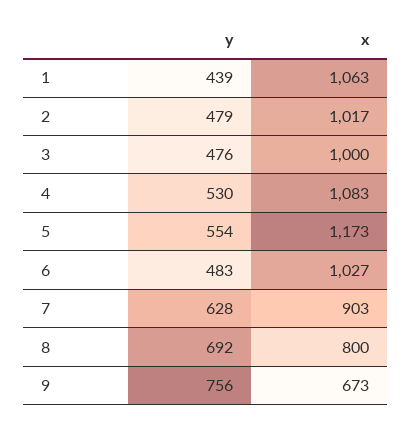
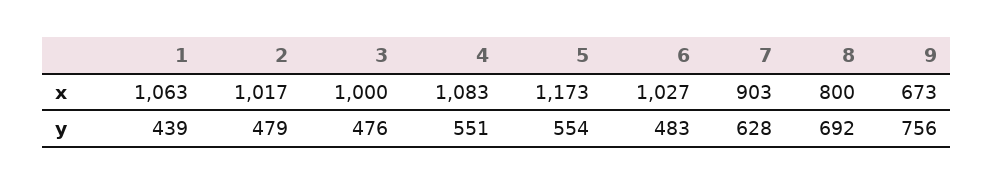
  {
    "y": {
      "1": 439,
      "2": 479,
      "3": 476,
-     "4": 530,
+     "4": 551,
      "5": 554,
      "6": 483,
      "7": 628,
      "8": 692,
      "9": 756
    },
    "x": {
      "1": 1063,
      "2": 1017,
      "3": 1000,
      "4": 1083,
      "5": 1173,
      "6": 1027,
      "7": 903,
      "8": 800,
      "9": 673
    }
  }

